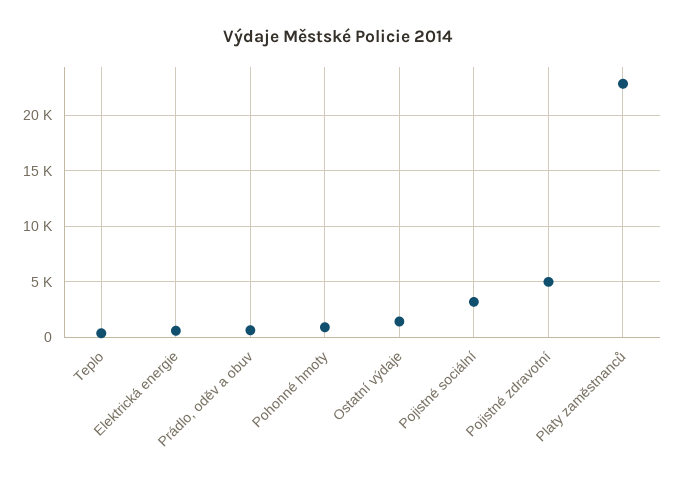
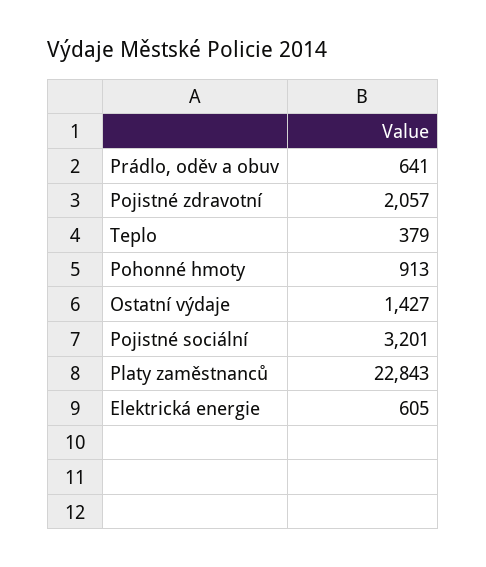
  {
    "Teplo": 379,
    "Elektrická energie": 605,
    "Prádlo, oděv a obuv": 641,
    "Pohonné hmoty": 913,
    "Ostatní výdaje": 1427,
    "Pojistné sociální": 3201,
-   "Pojistné zdravotní": 5000,
+   "Pojistné zdravotní": 2057,
    "Platy zaměstnanců": 22843
  }

